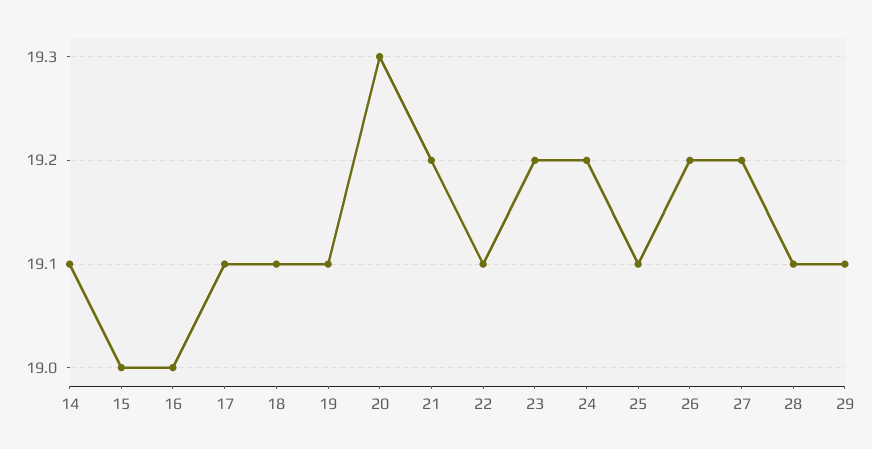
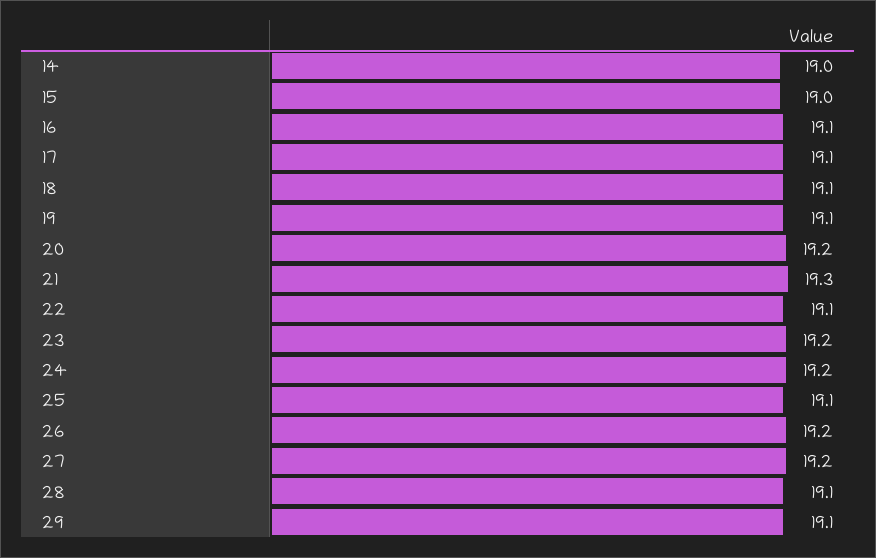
  {
-   "14": 19.1,
+   "14": 19,
    "15": 19,
-   "16": 19,
+   "16": 19.1,
    "17": 19.1,
    "18": 19.1,
    "19": 19.1,
-   "20": 19.3,
+   "20": 19.2,
-   "21": 19.2,
+   "21": 19.3,
    "22": 19.1,
    "23": 19.2,
    "24": 19.2,
    "25": 19.1,
    "26": 19.2,
    "27": 19.2,
    "28": 19.1,
    "29": 19.1
  }

